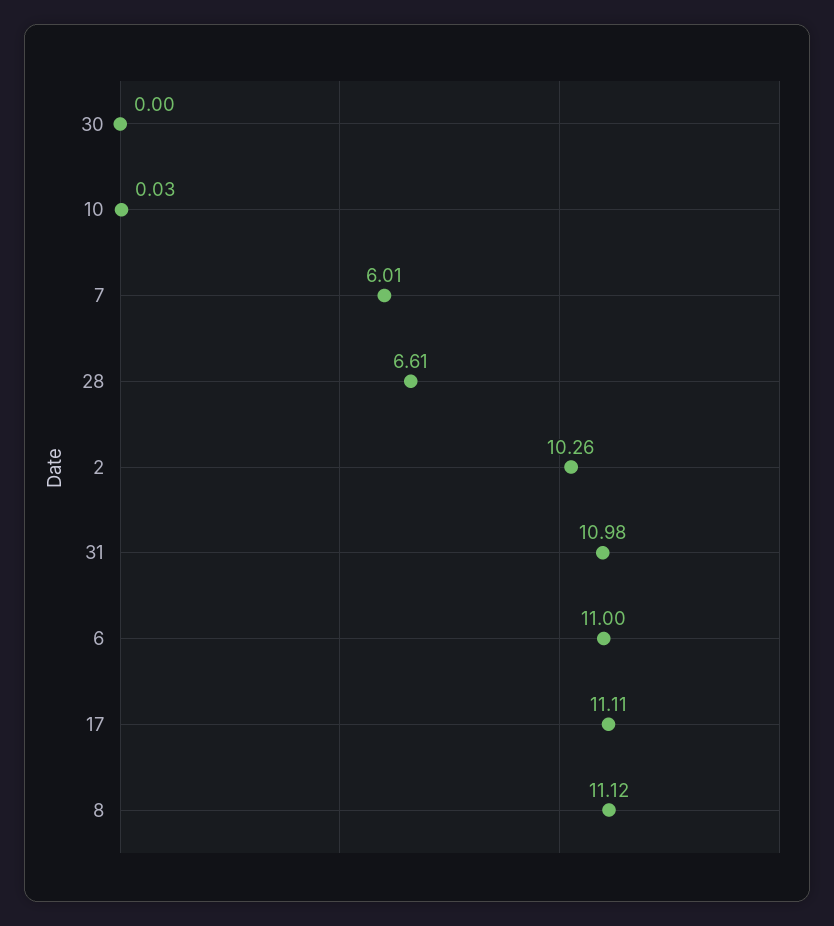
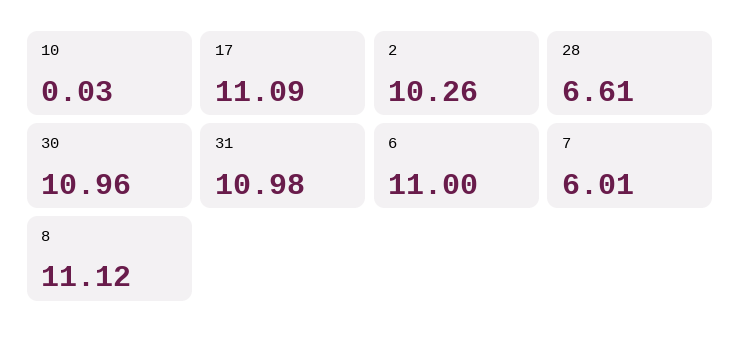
  {
-   "30": 0,
+   "30": 10.96,
    "10": 0.03,
    "7": 6.01,
    "28": 6.61,
    "2": 10.26,
    "31": 10.98,
    "6": 11,
-   "17": 11.11,
+   "17": 11.09,
    "8": 11.12
  }

